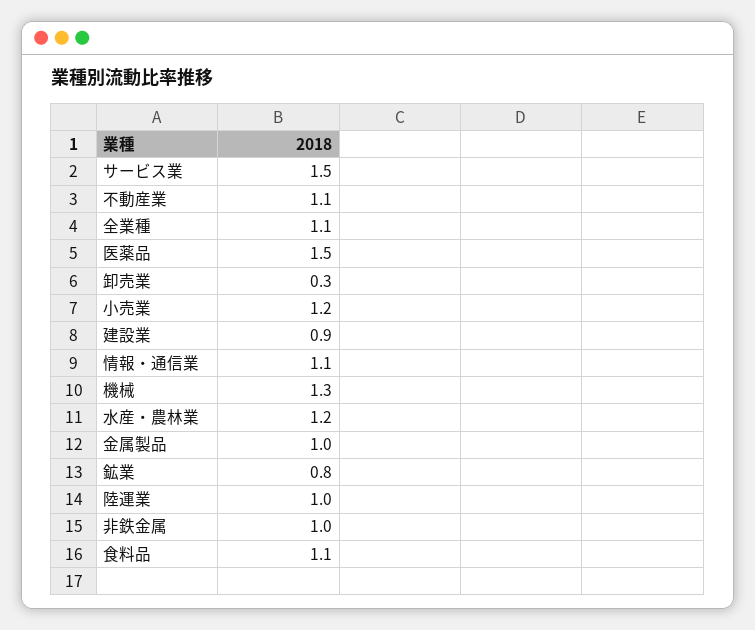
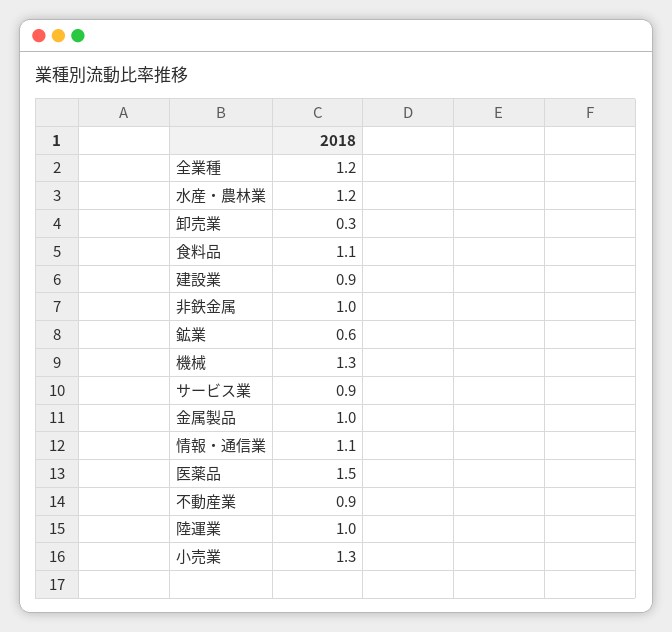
  {
-   "サービス業": 1.5,
+   "サービス業": 0.9,
-   "不動産業": 1.1,
+   "不動産業": 0.9,
-   "全業種": 1.1,
+   "全業種": 1.2,
    "医薬品": 1.5,
    "卸売業": 0.3,
-   "小売業": 1.2,
+   "小売業": 1.3,
    "建設業": 0.9,
    "情報・通信業": 1.1,
    "機械": 1.3,
    "水産・農林業": 1.2,
    "金属製品": 1,
-   "鉱業": 0.8,
+   "鉱業": 0.6,
    "陸運業": 1,
    "非鉄金属": 1,
    "食料品": 1.1
  }

